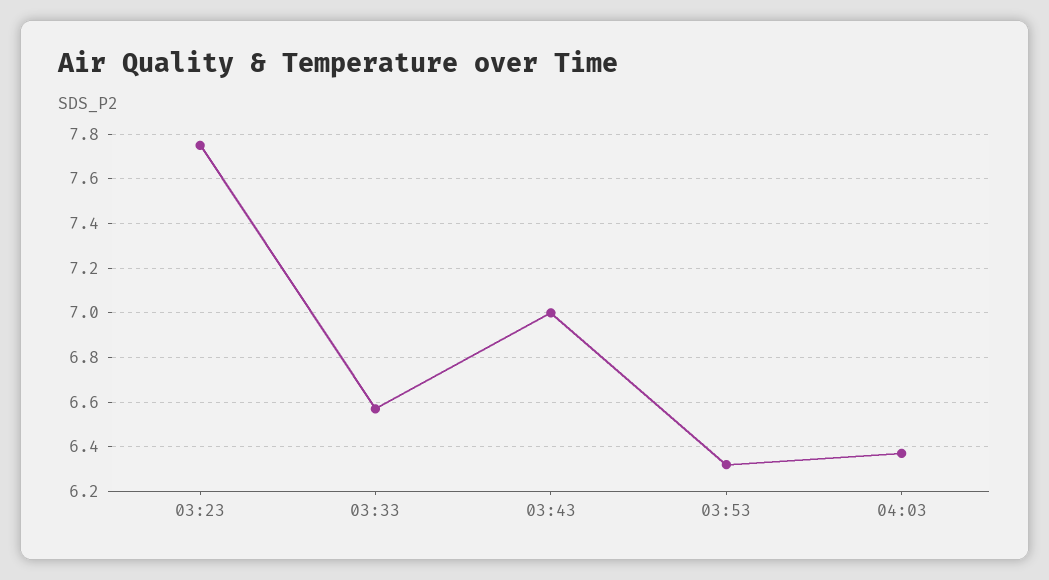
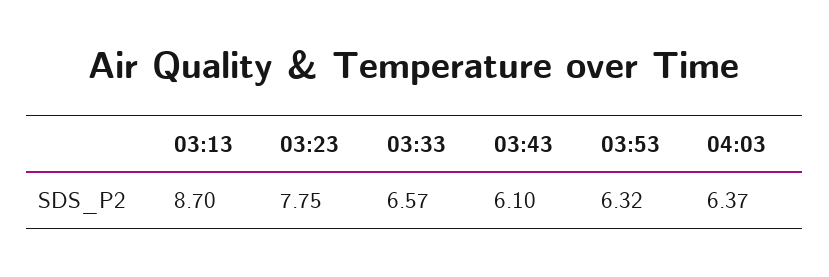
  {
    "03:23": 7.75,
    "03:33": 6.57,
-   "03:43": 7,
+   "03:43": 6.1,
    "03:53": 6.32,
-   "04:03": 6.37
+   "04:03": 6.37,
+   "03:13": 8.7
  }

